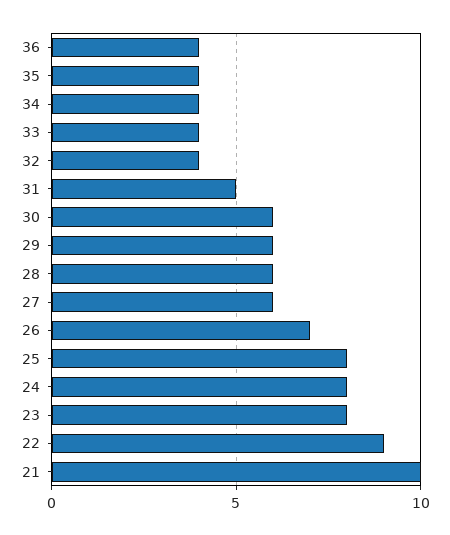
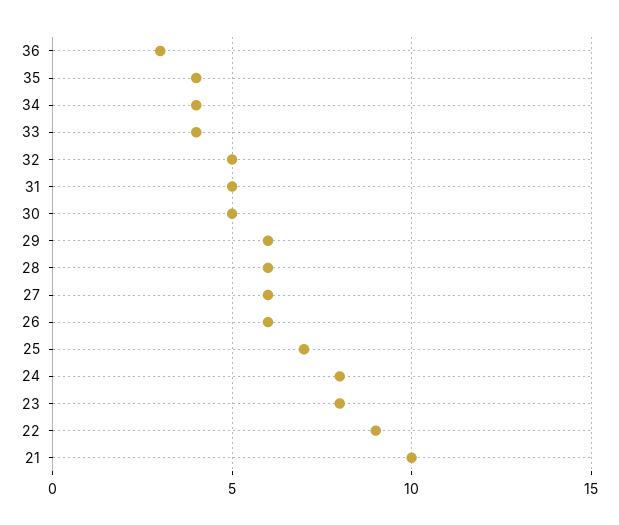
  {
-   "36": 4,
+   "36": 3,
    "35": 4,
    "34": 4,
    "33": 4,
-   "32": 4,
+   "32": 5,
    "31": 5,
-   "30": 6,
+   "30": 5,
    "29": 6,
    "28": 6,
    "27": 6,
-   "26": 7,
+   "26": 6,
-   "25": 8,
+   "25": 7,
    "24": 8,
    "23": 8,
    "22": 9,
    "21": 10
  }

